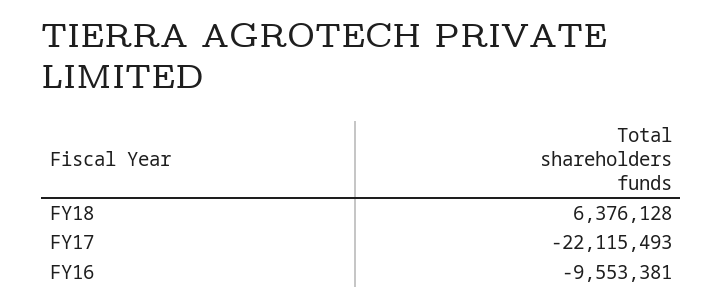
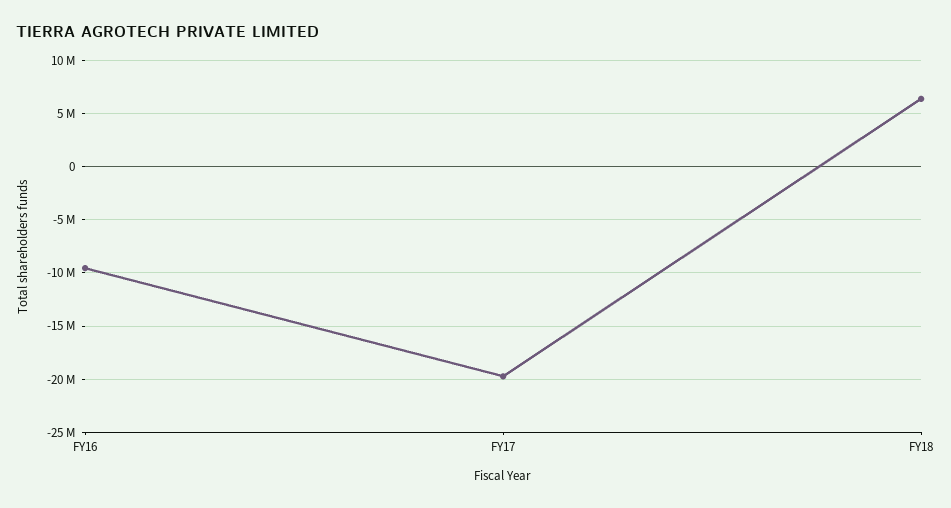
  {
    "FY18": 6376128,
-   "FY17": -22115493,
+   "FY17": -20000000,
    "FY16": -9553381
  }

